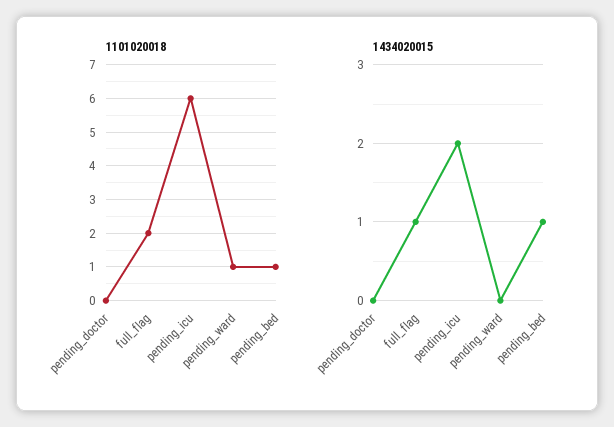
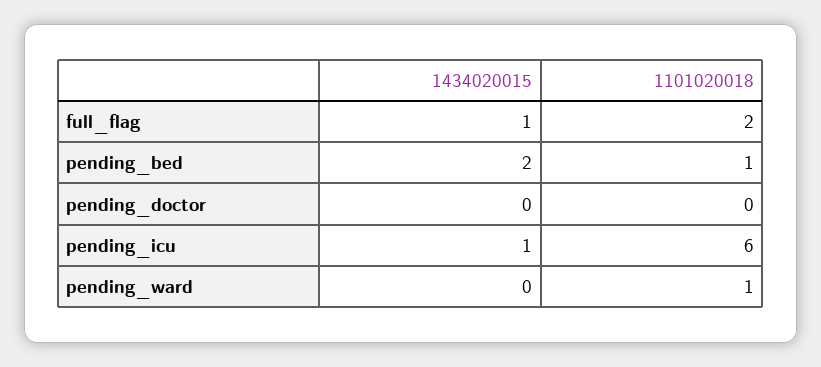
  {
    "1101020018": {
      "pending_doctor": 0,
      "full_flag": 2,
      "pending_icu": 6,
      "pending_ward": 1,
      "pending_bed": 1
    },
    "1434020015": {
      "pending_doctor": 0,
      "full_flag": 1,
-     "pending_icu": 2,
+     "pending_icu": 1,
      "pending_ward": 0,
-     "pending_bed": 1
+     "pending_bed": 2
    }
  }

